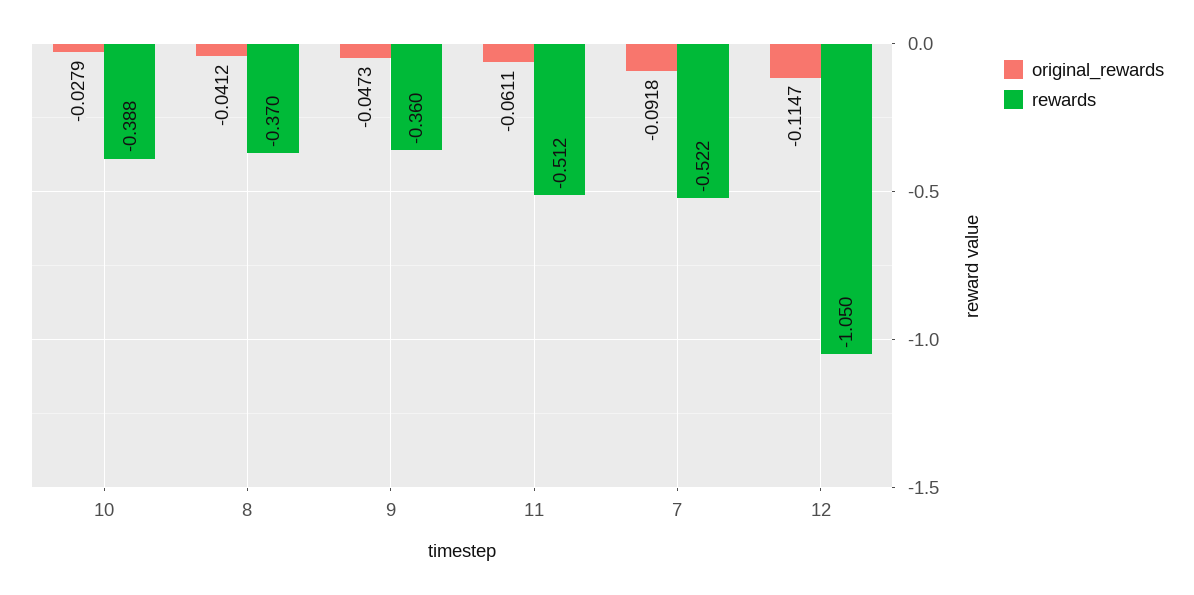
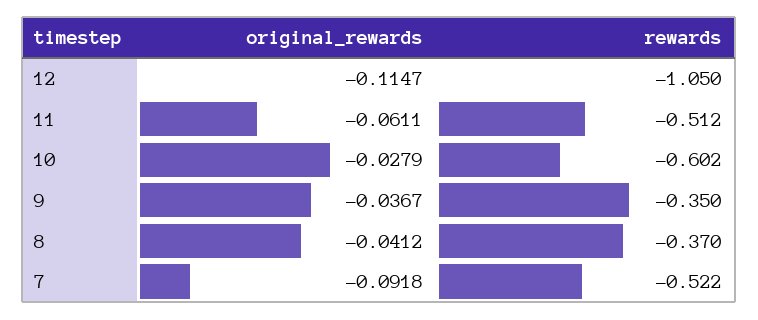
  {
    "original_rewards": {
      "10": -0.0279,
      "8": -0.0412,
-     "9": -0.0473,
+     "9": -0.0367,
      "11": -0.0611,
      "7": -0.0918,
      "12": -0.1147
    },
    "rewards": {
-     "10": -0.388,
+     "10": -0.602,
      "8": -0.37,
-     "9": -0.36,
+     "9": -0.35,
      "11": -0.512,
      "7": -0.522,
      "12": -1.05
    }
  }

